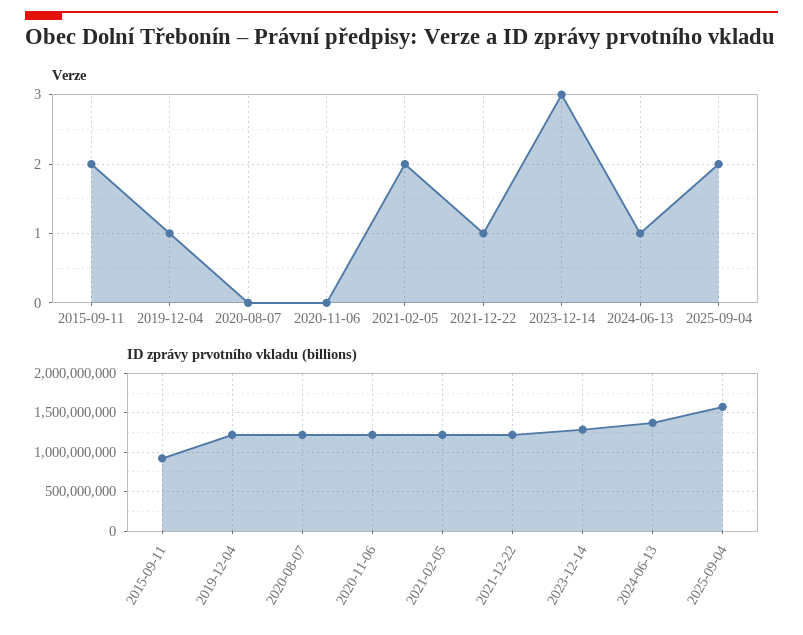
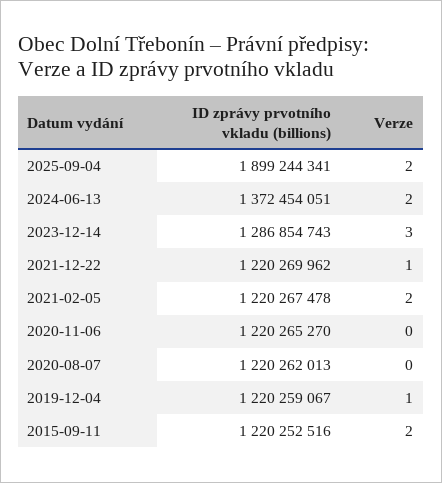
  {
    "Verze": {
      "2015-09-11": 2,
      "2019-12-04": 1,
      "2020-08-07": 0,
      "2020-11-06": 0,
      "2021-02-05": 2,
      "2021-12-22": 1,
      "2023-12-14": 3,
-     "2024-06-13": 1,
+     "2024-06-13": 2,
      "2025-09-04": 2
    },
    "ID zprávy prvotního vkladu (billions)": {
-     "2015-09-11": 900000000,
+     "2015-09-11": 1220252516,
      "2019-12-04": 1220259067,
      "2020-08-07": 1220262013,
      "2020-11-06": 1220265270,
      "2021-02-05": 1220267478,
      "2021-12-22": 1220269962,
      "2023-12-14": 1286854743,
      "2024-06-13": 1372454051,
-     "2025-09-04": 1600000000
+     "2025-09-04": 1899244341
    }
  }

